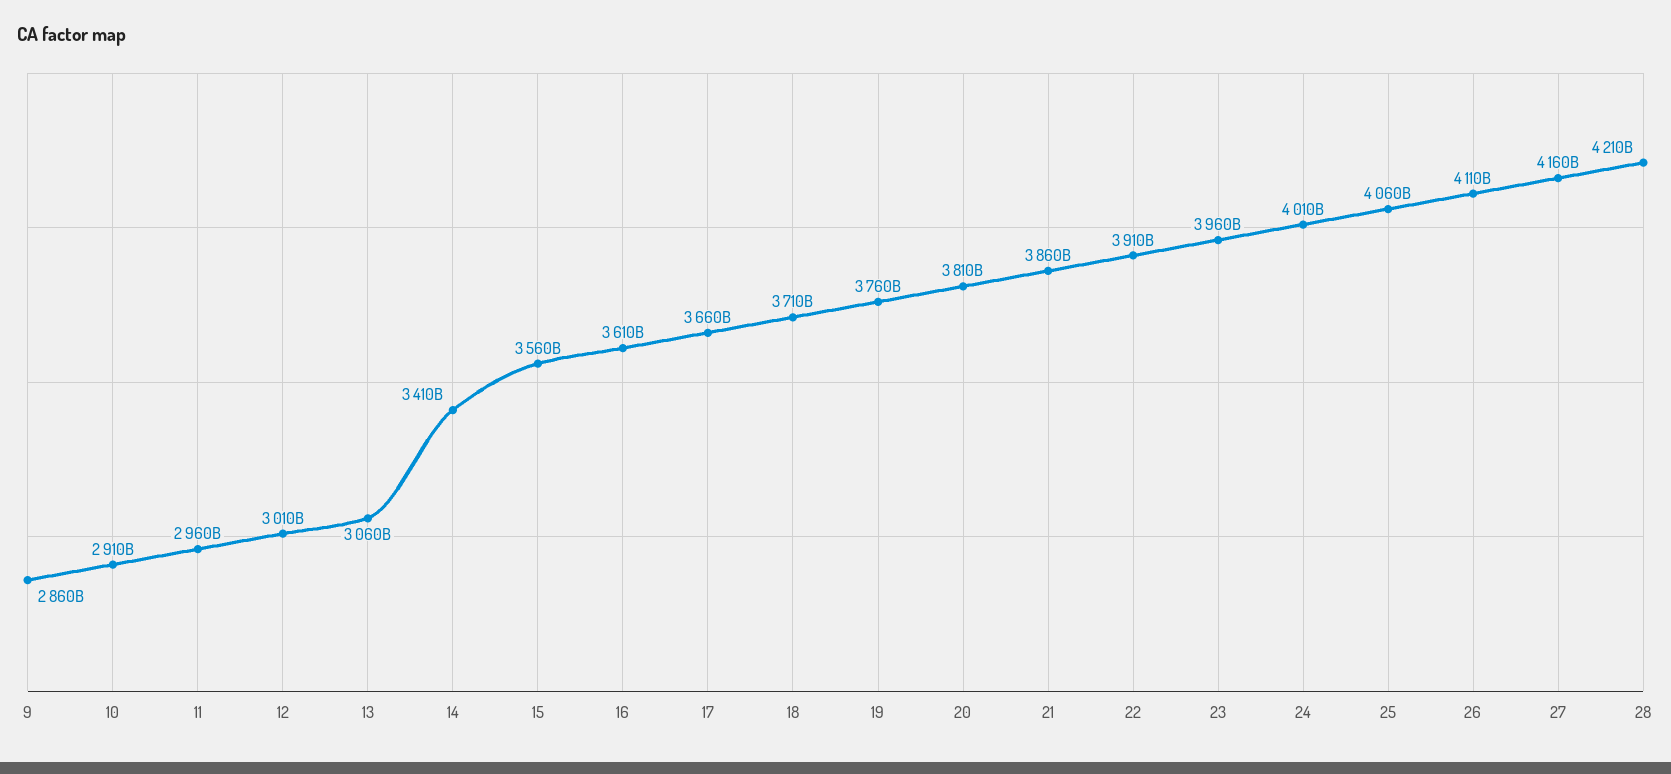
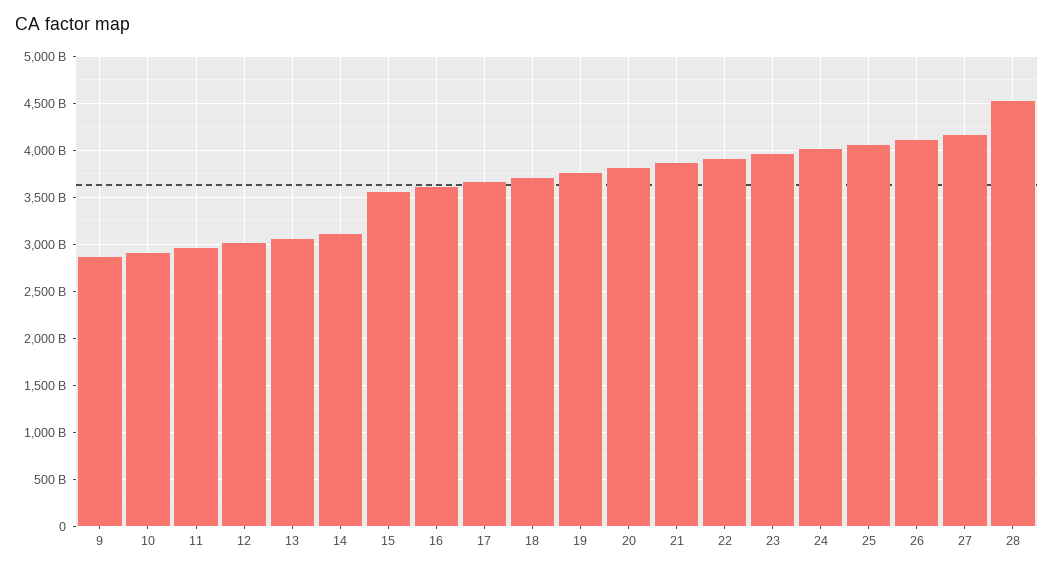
  {
    "9": 2860000000000,
    "10": 2910000000000,
    "11": 2960000000000,
    "12": 3010000000000,
    "13": 3060000000000,
-   "14": 3410000000000,
+   "14": 3100000000000,
    "15": 3560000000000,
    "16": 3610000000000,
    "17": 3660000000000,
    "18": 3710000000000,
    "19": 3760000000000,
    "20": 3810000000000,
    "21": 3860000000000,
    "22": 3910000000000,
    "23": 3960000000000,
    "24": 4010000000000,
    "25": 4060000000000,
    "26": 4110000000000,
    "27": 4160000000000,
-   "28": 4210000000000
+   "28": 4500000000000
  }

